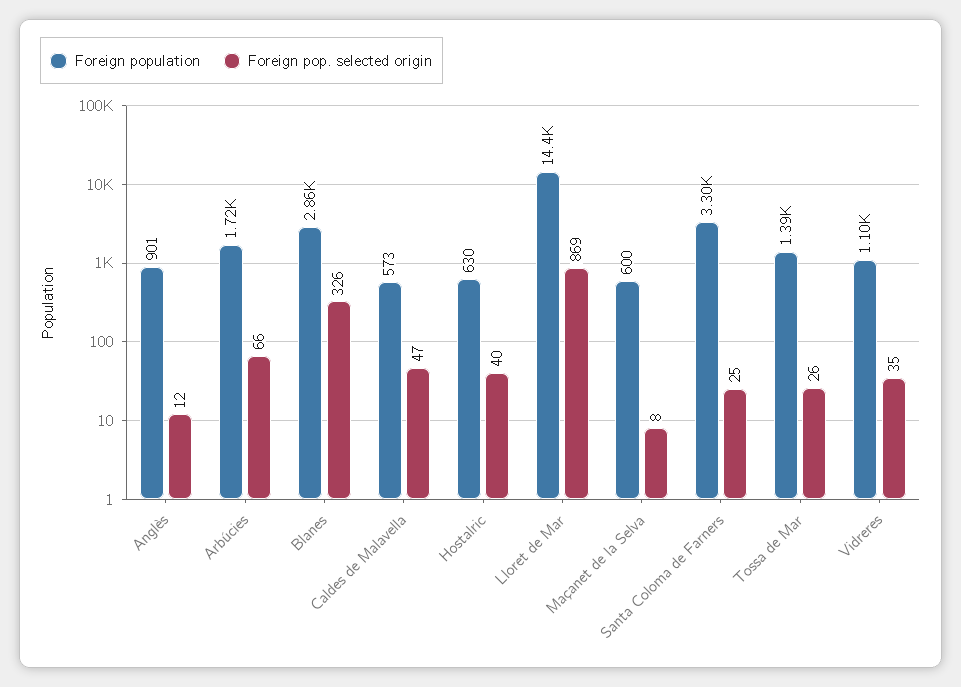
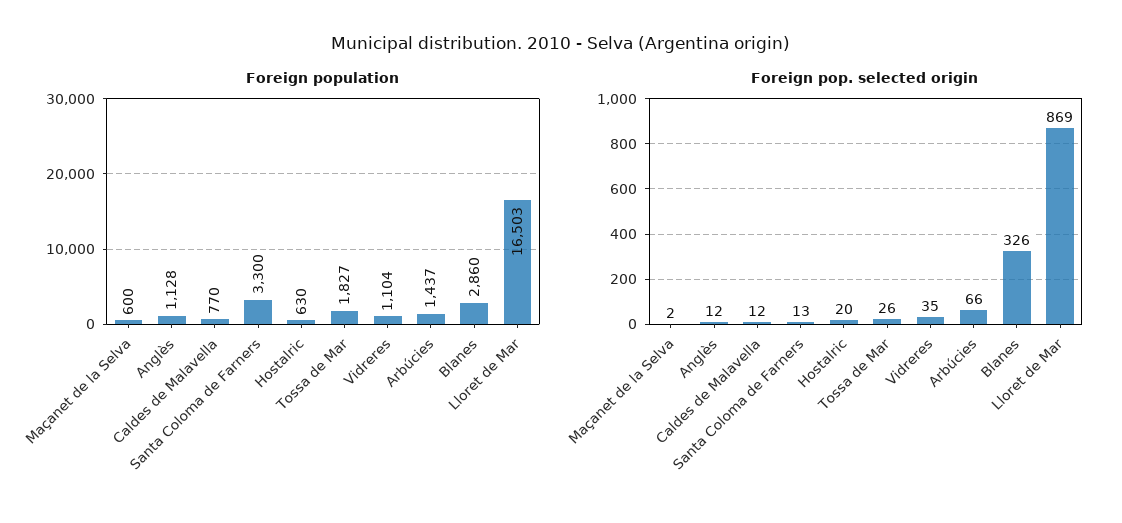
  {
    "Foreign population": {
-     "Anglès": 901,
+     "Anglès": 1128,
-     "Arbúcies": 1720,
+     "Arbúcies": 1437,
      "Blanes": 2860,
-     "Caldes de Malavella": 573,
+     "Caldes de Malavella": 770,
      "Hostalric": 630,
-     "Lloret de Mar": 14400,
+     "Lloret de Mar": 16503,
      "Maçanet de la Selva": 600,
      "Santa Coloma de Farners": 3300,
-     "Tossa de Mar": 1390,
+     "Tossa de Mar": 1827,
      "Vidreres": 1104
    },
    "Foreign pop. selected origin": {
      "Anglès": 12,
      "Arbúcies": 66,
      "Blanes": 326,
-     "Caldes de Malavella": 47,
+     "Caldes de Malavella": 12,
-     "Hostalric": 40,
+     "Hostalric": 20,
      "Lloret de Mar": 869,
-     "Maçanet de la Selva": 8,
+     "Maçanet de la Selva": 2,
-     "Santa Coloma de Farners": 25,
+     "Santa Coloma de Farners": 13,
      "Tossa de Mar": 26,
      "Vidreres": 35
    }
  }

